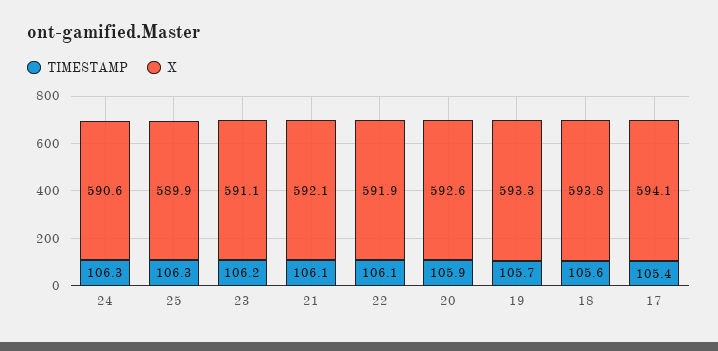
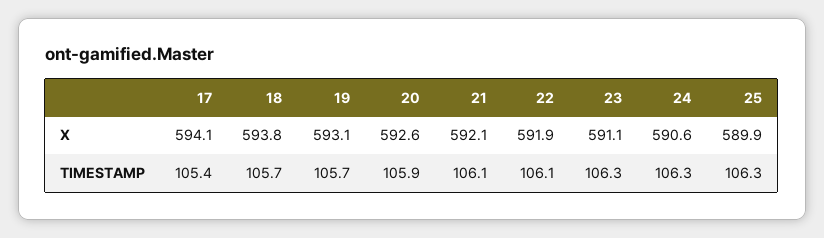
  {
    "TIMESTAMP": {
      "24": 106.3,
      "25": 106.3,
-     "23": 106.2,
+     "23": 106.3,
      "21": 106.1,
      "22": 106.1,
      "20": 105.9,
      "19": 105.7,
-     "18": 105.6,
+     "18": 105.7,
      "17": 105.4
    },
    "X": {
      "24": 590.6,
      "25": 589.9,
      "23": 591.1,
      "21": 592.1,
      "22": 591.9,
      "20": 592.6,
-     "19": 593.3,
+     "19": 593.1,
      "18": 593.8,
      "17": 594.1
    }
  }

